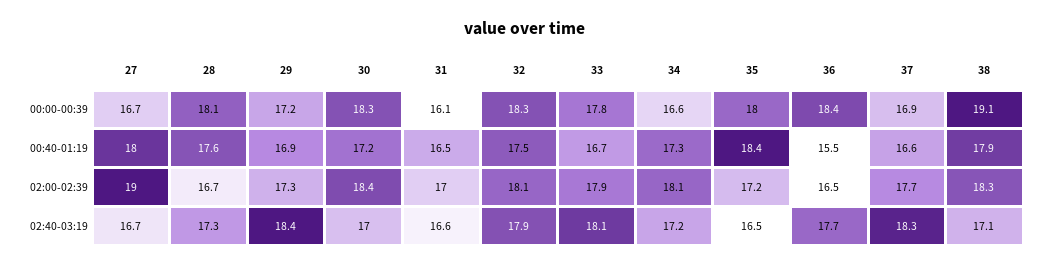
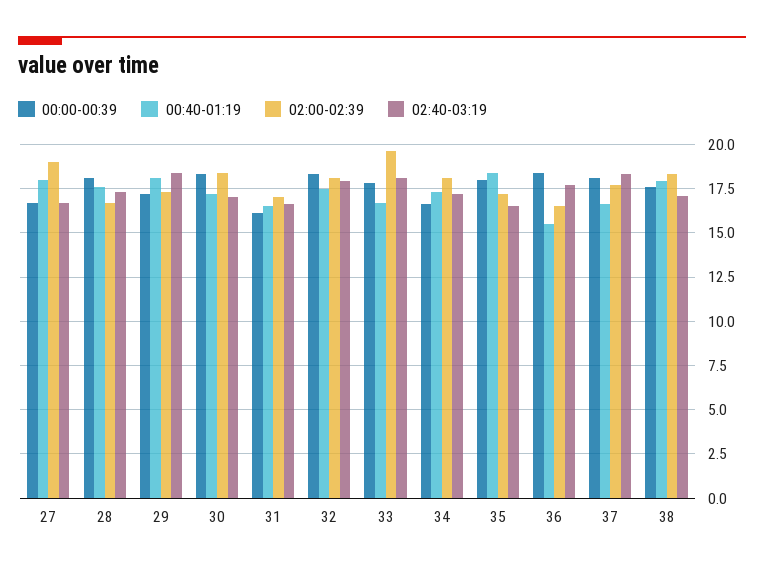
  {
    "00:00-00:39": {
      "27": 16.7,
      "28": 18.1,
      "29": 17.2,
      "30": 18.3,
      "31": 16.1,
      "32": 18.3,
      "33": 17.8,
      "34": 16.6,
      "35": 18,
      "36": 18.4,
-     "37": 16.9,
+     "37": 18,
-     "38": 19.1
+     "38": 17.5
    },
    "00:40-01:19": {
      "27": 18,
      "28": 17.6,
-     "29": 16.9,
+     "29": 18,
      "30": 17.2,
      "31": 16.5,
      "32": 17.5,
      "33": 16.7,
      "34": 17.3,
      "35": 18.4,
      "36": 15.5,
      "37": 16.6,
      "38": 17.9
    },
    "02:00-02:39": {
      "27": 19,
      "28": 16.7,
      "29": 17.3,
      "30": 18.4,
      "31": 17,
      "32": 18.1,
-     "33": 17.9,
+     "33": 19.5,
      "34": 18.1,
      "35": 17.2,
      "36": 16.5,
      "37": 17.7,
      "38": 18.3
    },
    "02:40-03:19": {
      "27": 16.7,
      "28": 17.3,
      "29": 18.4,
      "30": 17,
      "31": 16.6,
      "32": 17.9,
      "33": 18.1,
      "34": 17.2,
      "35": 16.5,
      "36": 17.7,
      "37": 18.3,
      "38": 17.1
    }
  }

